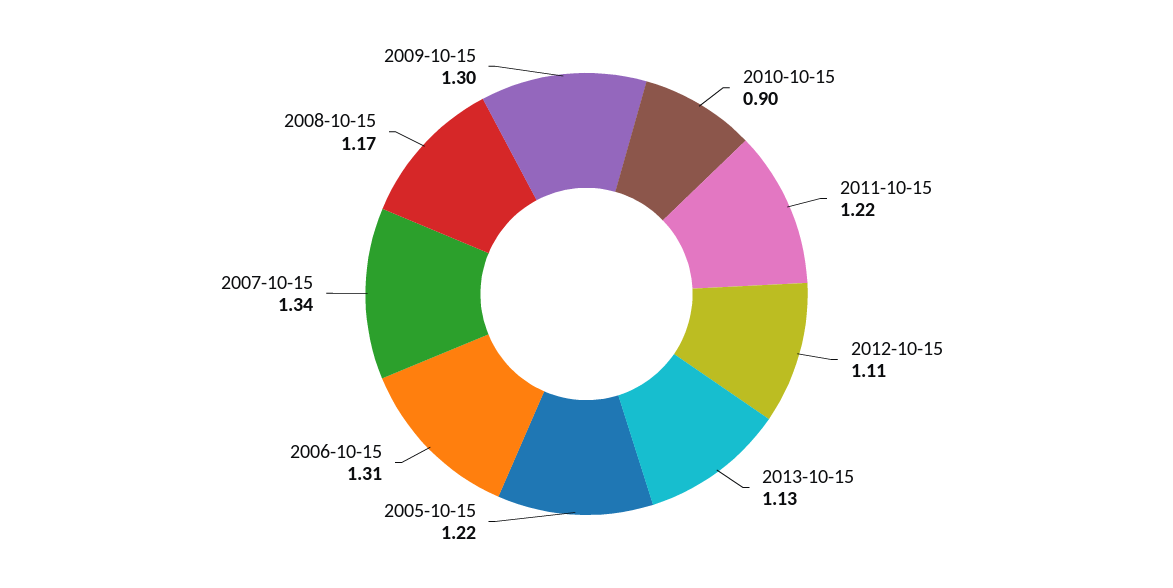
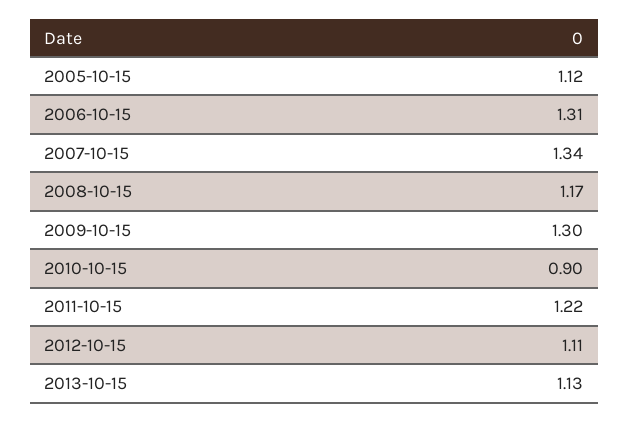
  {
    "2010-10-15": 0.9,
    "2011-10-15": 1.22,
    "2012-10-15": 1.11,
    "2013-10-15": 1.13,
-   "2005-10-15": 1.22,
+   "2005-10-15": 1.12,
    "2006-10-15": 1.31,
    "2007-10-15": 1.34,
    "2008-10-15": 1.17,
    "2009-10-15": 1.3
  }

